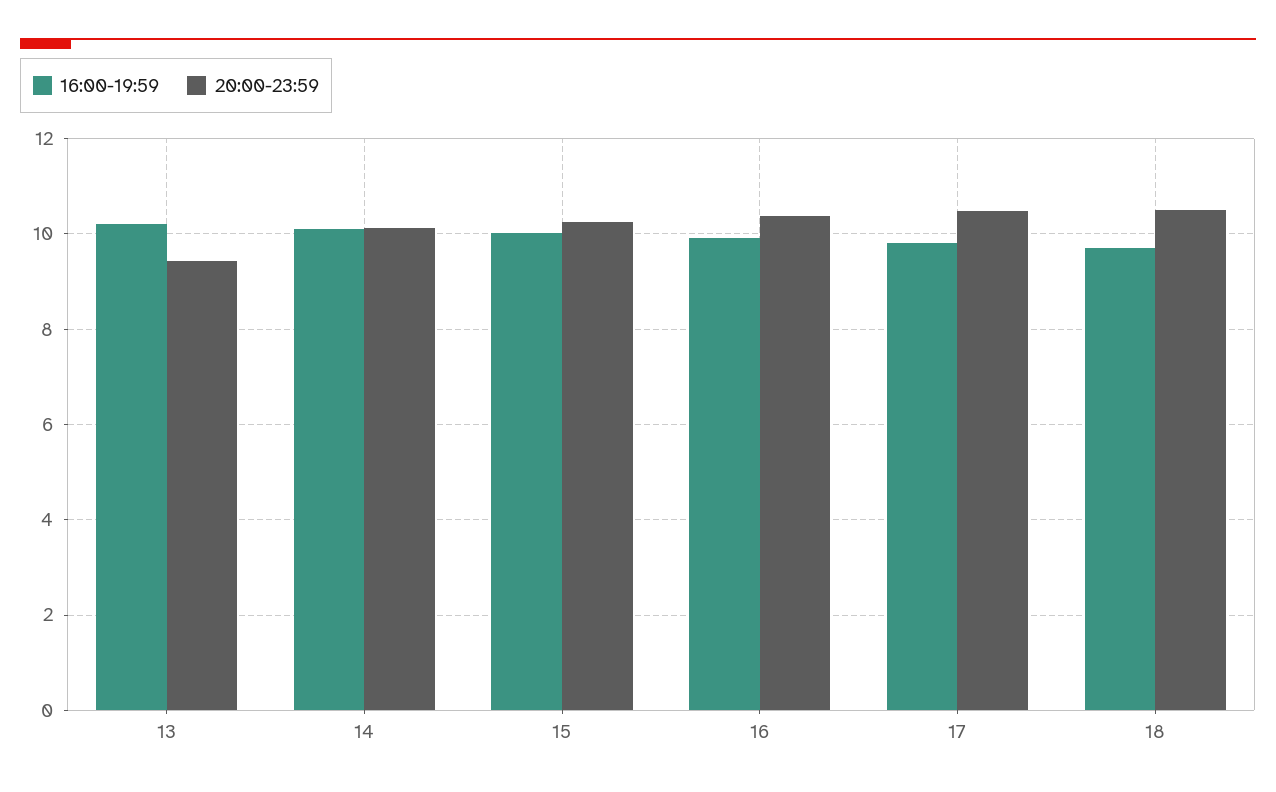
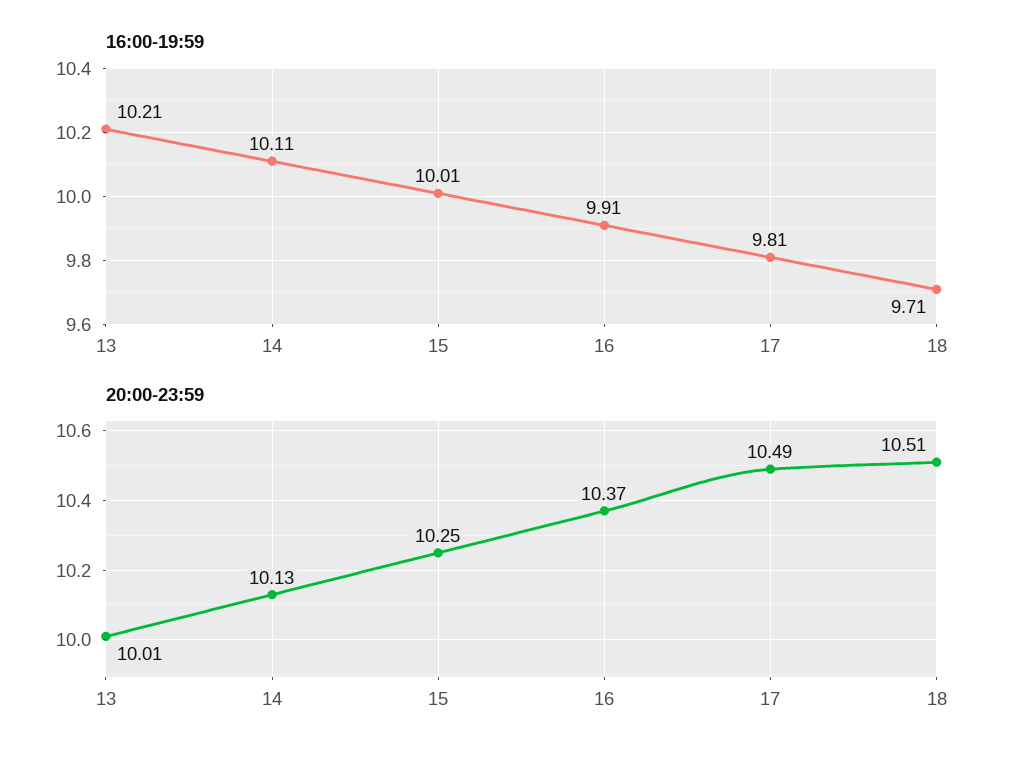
  {
    "16:00-19:59": {
      "13": 10.21,
      "14": 10.11,
      "15": 10.01,
      "16": 9.91,
      "17": 9.81,
      "18": 9.71
    },
    "20:00-23:59": {
-     "13": 9.4,
+     "13": 10.01,
      "14": 10.13,
      "15": 10.25,
      "16": 10.37,
      "17": 10.49,
      "18": 10.51
    }
  }

